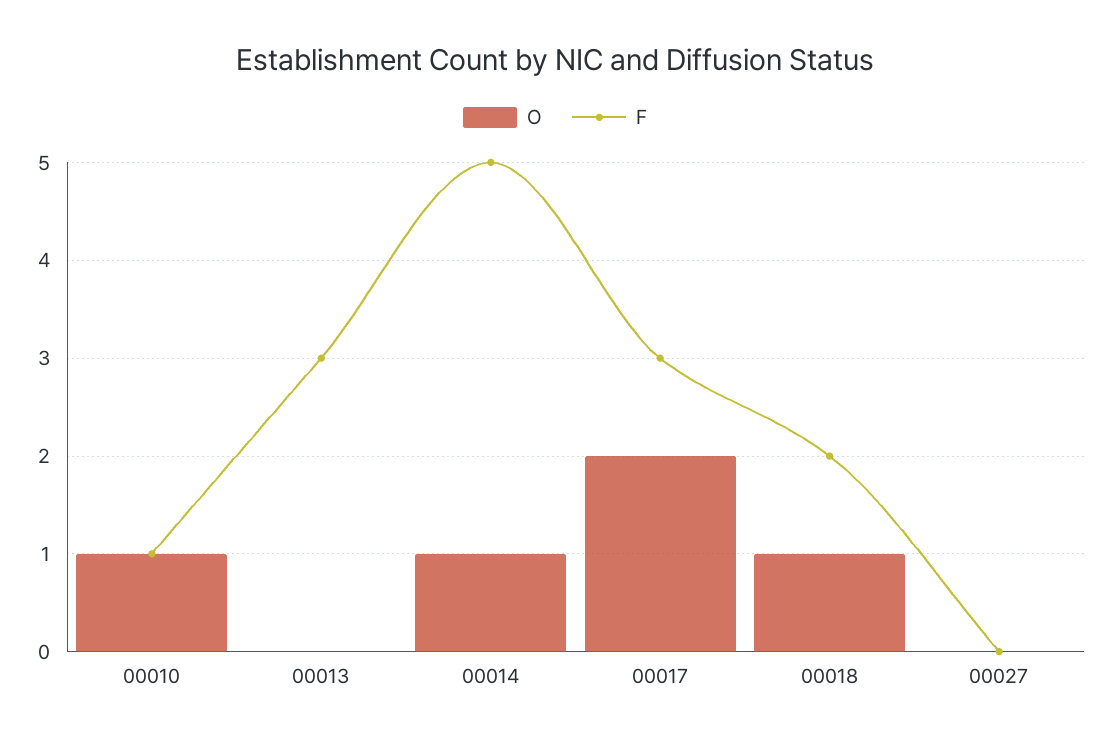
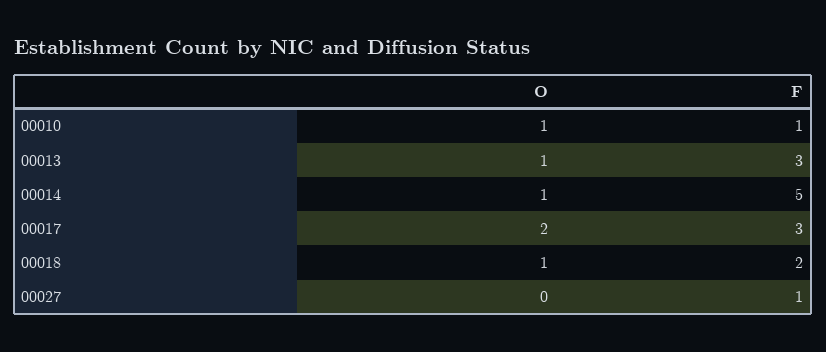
  {
    "O": {
      "00010": 1,
-     "00013": 0,
+     "00013": 1,
      "00014": 1,
      "00017": 2,
      "00018": 1,
      "00027": 0
    },
    "F": {
      "00010": 1,
      "00013": 3,
      "00014": 5,
      "00017": 3,
      "00018": 2,
-     "00027": 0
+     "00027": 1
    }
  }

